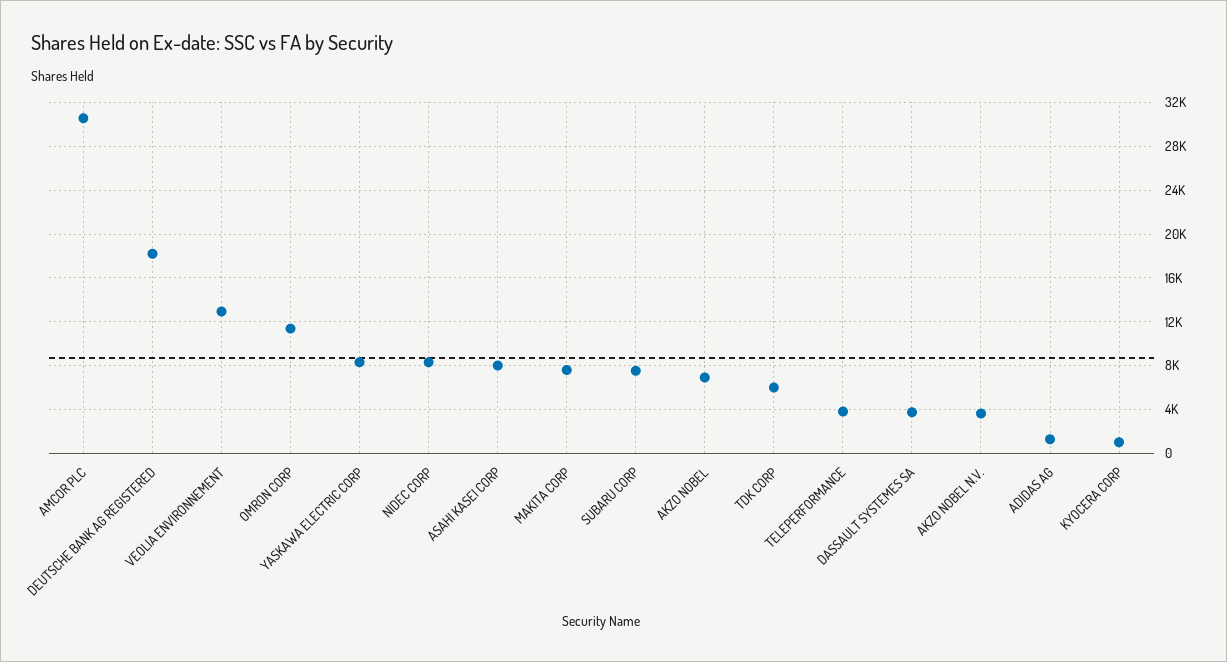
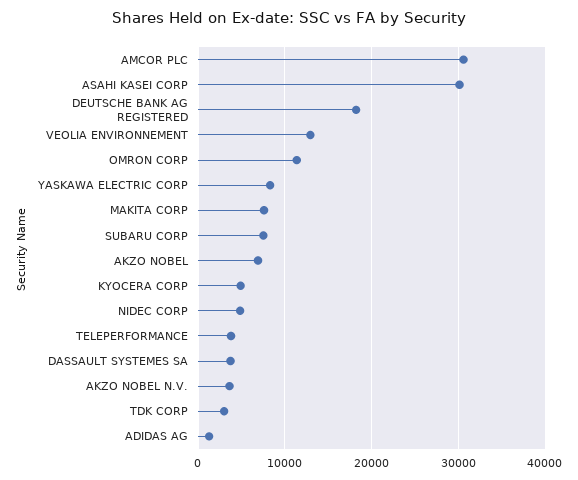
  {
    "AMCOR PLC": 31000,
    "DEUTSCHE BANK AG REGISTERED": 18000,
    "VEOLIA ENVIRONNEMENT": 13000,
    "OMRON CORP": 11000,
    "YASKAWA ELECTRIC CORP": 8000,
-   "NIDEC CORP": 8000,
+   "NIDEC CORP": 5000,
-   "ASAHI KASEI CORP": 8000,
+   "ASAHI KASEI CORP": 30000,
    "MAKITA CORP": 8000,
    "SUBARU CORP": 8000,
    "AKZO NOBEL": 7000,
-   "TDK CORP": 6000,
+   "TDK CORP": 3000,
    "TELEPERFORMANCE": 4000,
    "DASSAULT SYSTEMES SA": 4000,
    "AKZO NOBEL N.V.": 4000,
    "ADIDAS AG": 1000,
-   "KYOCERA CORP": 1000
+   "KYOCERA CORP": 5000
  }

